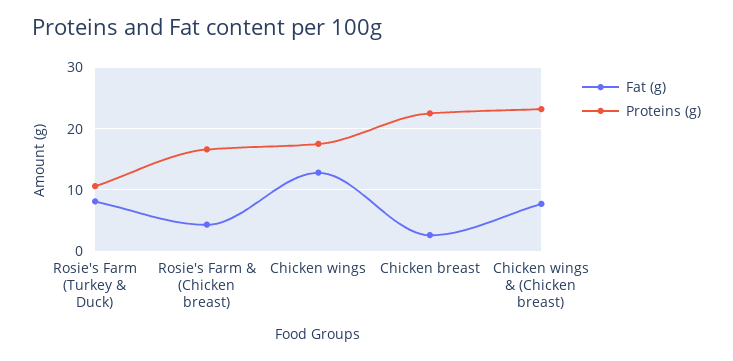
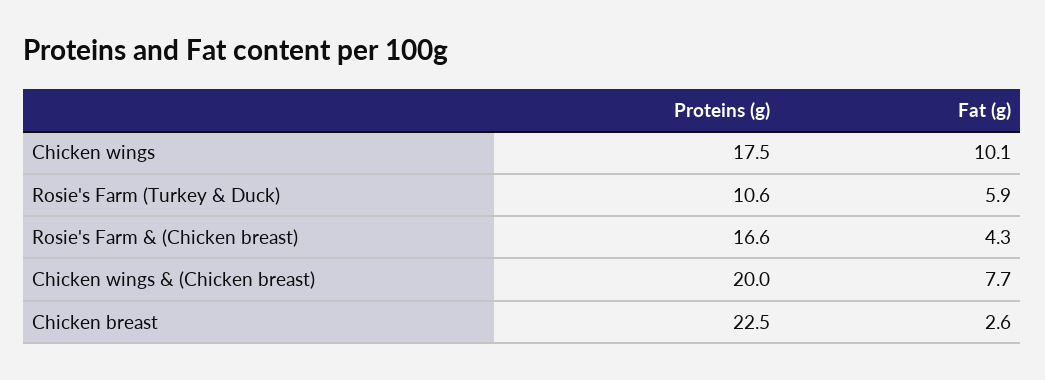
  {
    "Fat (g)": {
-     "Rosie's Farm (Turkey & Duck)": 8,
+     "Rosie's Farm (Turkey & Duck)": 5.9,
      "Rosie's Farm & (Chicken breast)": 4.3,
-     "Chicken wings": 13,
+     "Chicken wings": 10.1,
      "Chicken breast": 2.6,
      "Chicken wings & (Chicken breast)": 7.7
    },
    "Proteins (g)": {
      "Rosie's Farm (Turkey & Duck)": 10.6,
      "Rosie's Farm & (Chicken breast)": 16.6,
      "Chicken wings": 17.5,
      "Chicken breast": 22.5,
-     "Chicken wings & (Chicken breast)": 23
+     "Chicken wings & (Chicken breast)": 20
    }
  }

